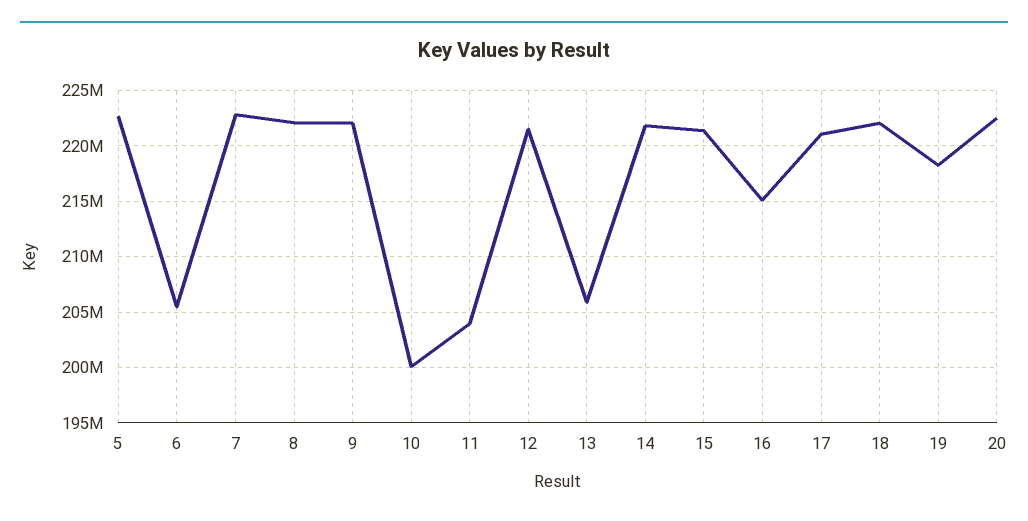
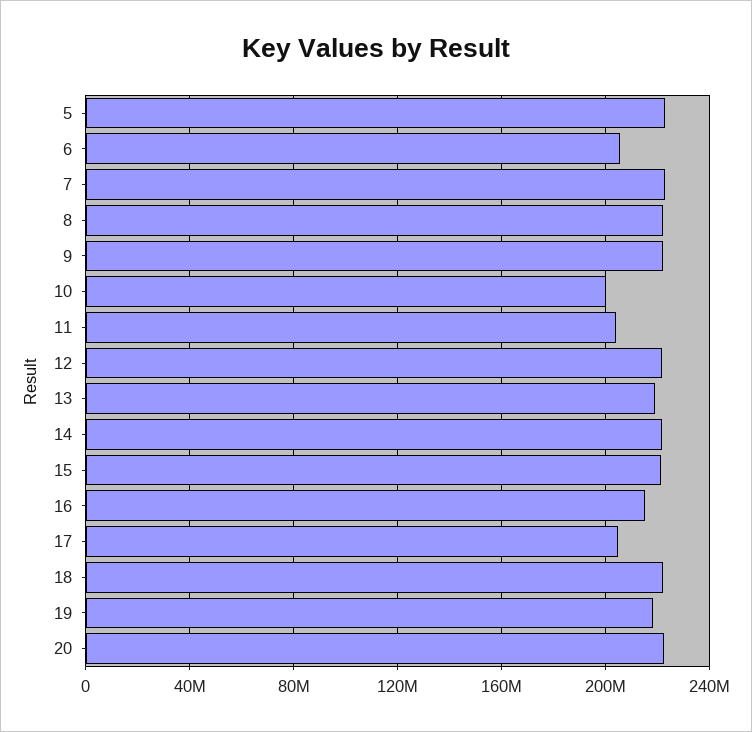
  {
    "5": 223000000,
    "6": 205000000,
    "7": 223000000,
    "8": 222000000,
    "9": 222000000,
    "10": 200000000,
    "11": 204000000,
    "12": 221000000,
-   "13": 206000000,
+   "13": 220000000,
    "14": 222000000,
    "15": 221000000,
    "16": 215000000,
-   "17": 221000000,
+   "17": 205000000,
    "18": 222000000,
    "19": 218000000,
    "20": 222000000
  }

